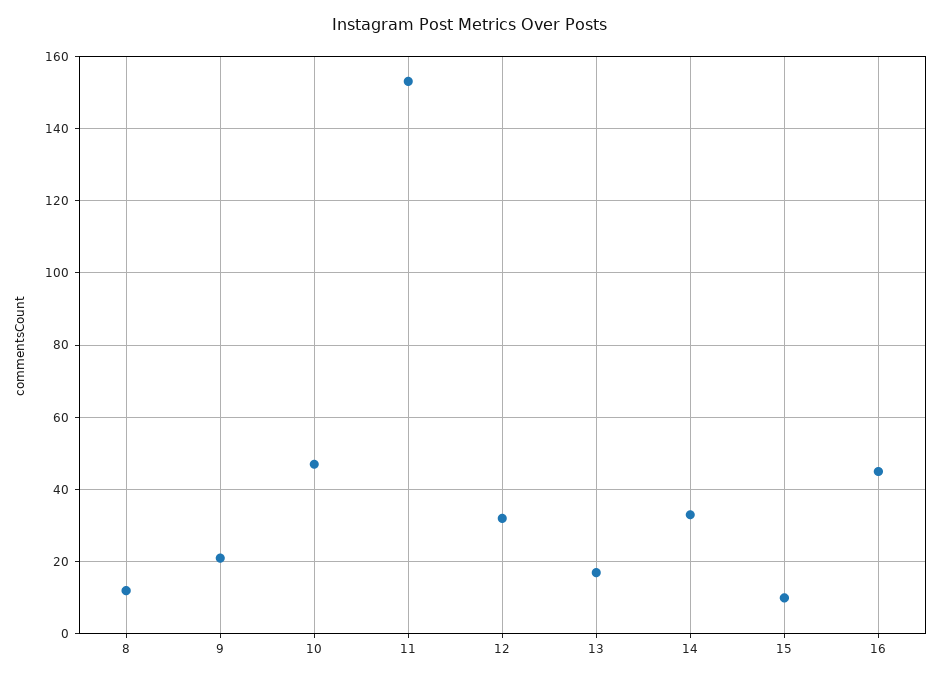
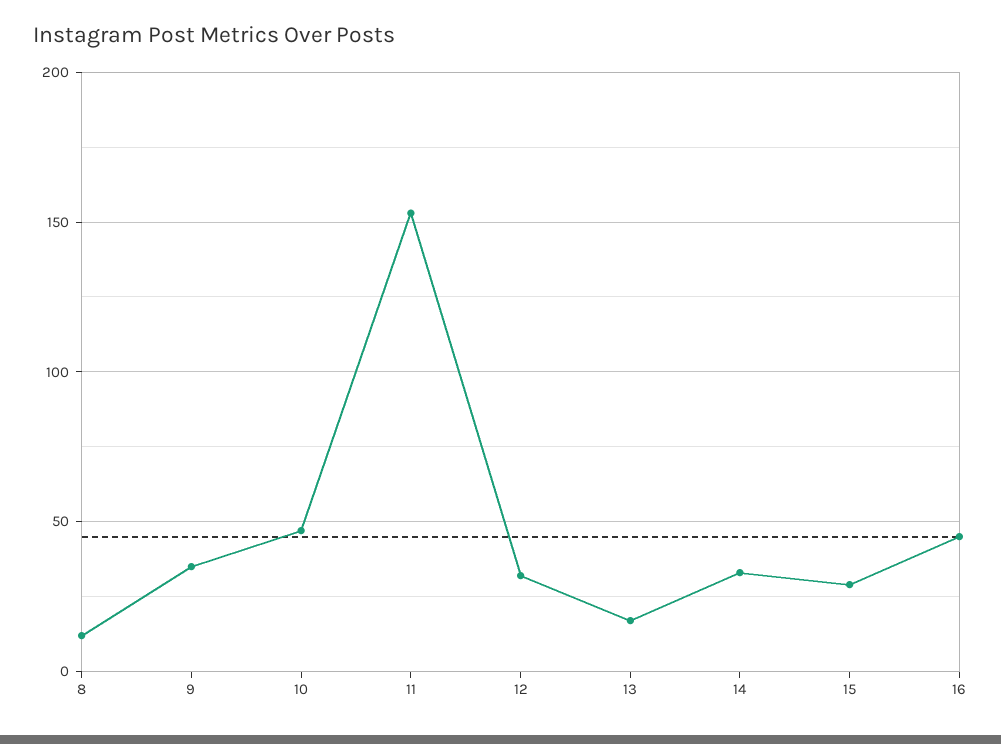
  {
    "8": 10,
-   "9": 20,
+   "9": 35,
    "10": 45,
    "11": 155,
    "12": 30,
    "13": 15,
    "14": 35,
-   "15": 10,
+   "15": 30,
    "16": 45
  }

